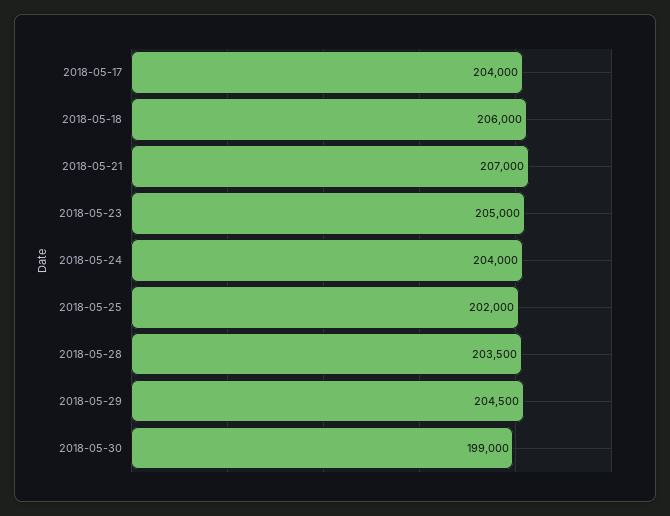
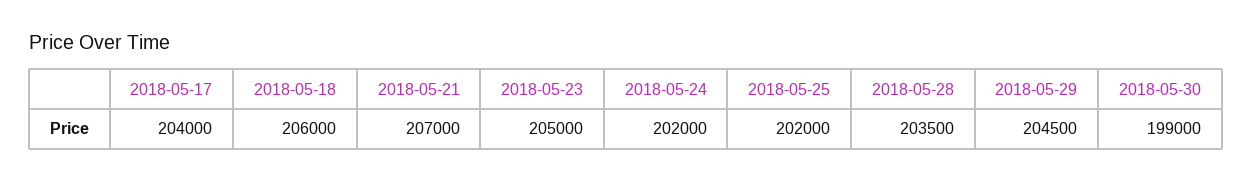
  {
    "2018-05-17": 204000,
    "2018-05-18": 206000,
    "2018-05-21": 207000,
    "2018-05-23": 205000,
-   "2018-05-24": 204000,
+   "2018-05-24": 202000,
    "2018-05-25": 202000,
    "2018-05-28": 203500,
    "2018-05-29": 204500,
    "2018-05-30": 199000
  }

